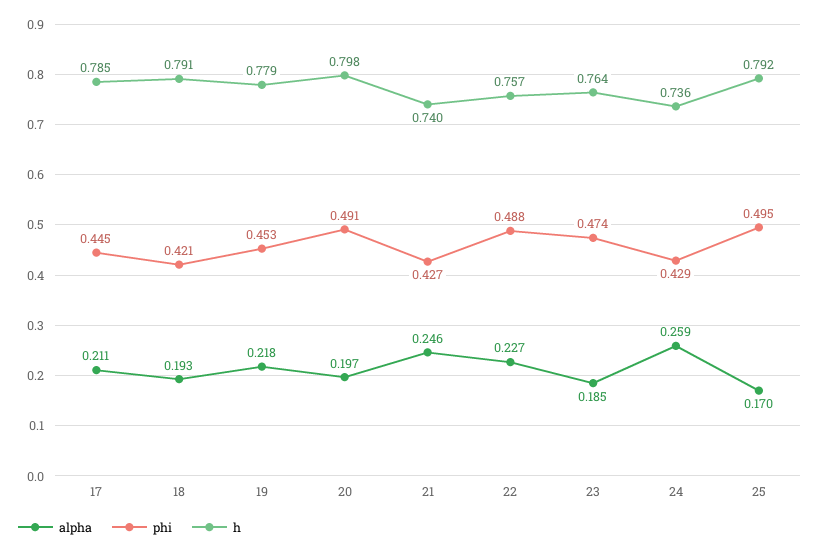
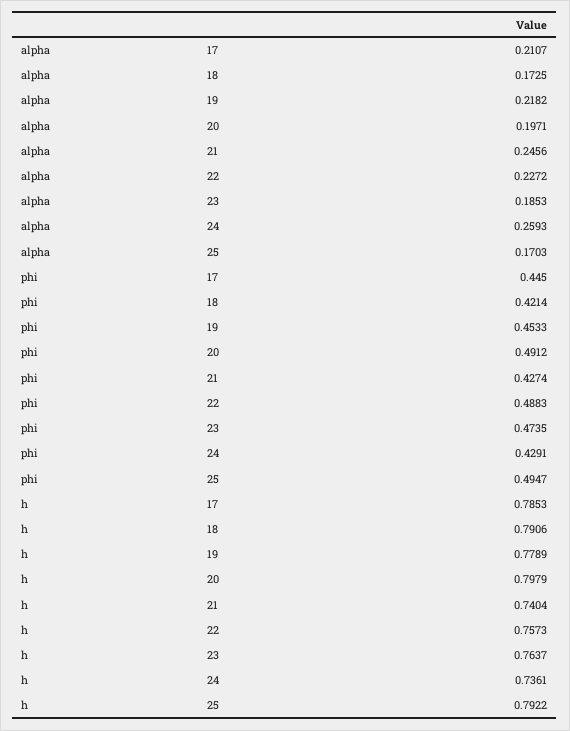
  {
    "alpha": {
      "17": 0.2107,
-     "18": 0.193,
+     "18": 0.1725,
      "19": 0.2182,
      "20": 0.1971,
      "21": 0.2456,
      "22": 0.2272,
      "23": 0.1853,
      "24": 0.2593,
      "25": 0.1703
    },
    "phi": {
      "17": 0.445,
      "18": 0.4214,
      "19": 0.4533,
      "20": 0.4912,
      "21": 0.4274,
      "22": 0.4883,
      "23": 0.4735,
      "24": 0.4291,
      "25": 0.4947
    },
    "h": {
      "17": 0.7853,
      "18": 0.7906,
      "19": 0.7789,
      "20": 0.7979,
      "21": 0.7404,
      "22": 0.7573,
      "23": 0.7637,
      "24": 0.7361,
      "25": 0.7922
    }
  }

